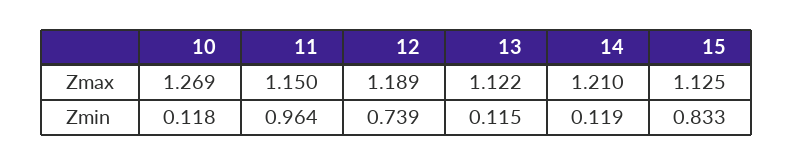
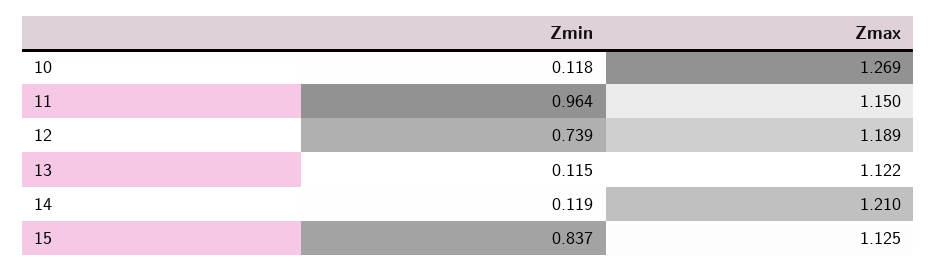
  {
    "10": {
      "Zmax": 1.269,
      "Zmin": 0.118
    },
    "11": {
      "Zmax": 1.15,
      "Zmin": 0.964
    },
    "12": {
      "Zmax": 1.189,
      "Zmin": 0.739
    },
    "13": {
      "Zmax": 1.122,
      "Zmin": 0.115
    },
    "14": {
      "Zmax": 1.21,
      "Zmin": 0.119
    },
    "15": {
      "Zmax": 1.125,
-     "Zmin": 0.833
+     "Zmin": 0.837
    }
  }

